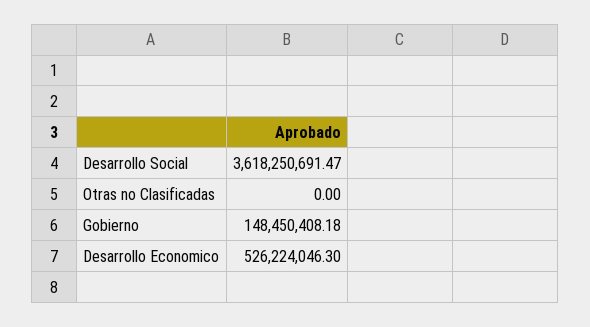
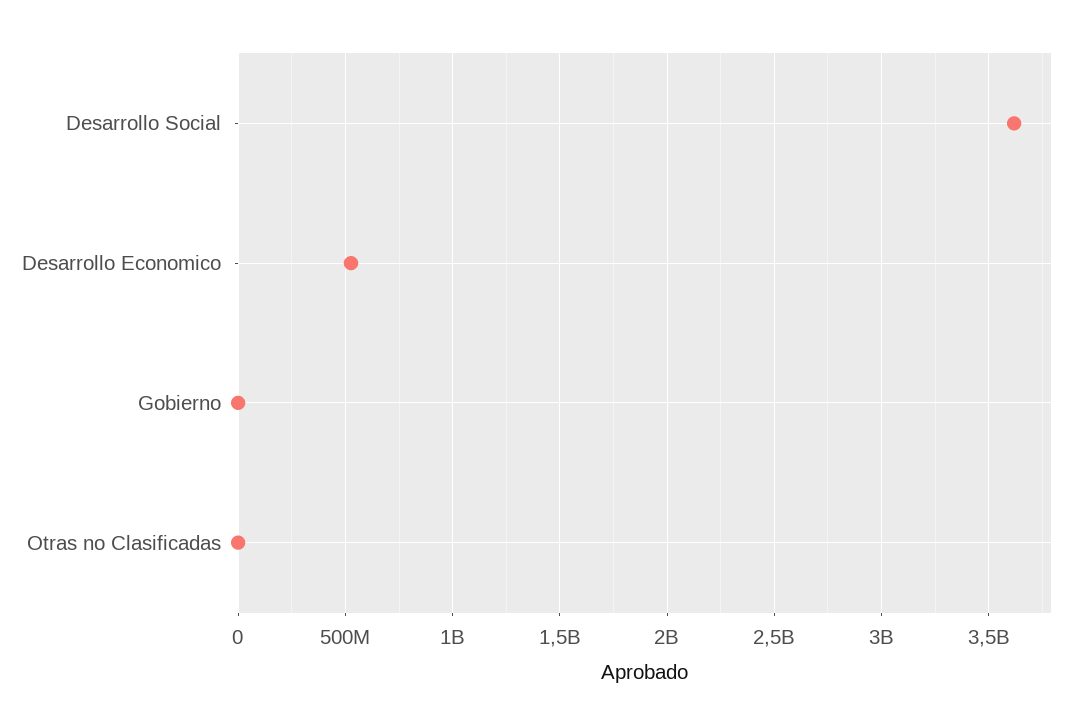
  {
    "Desarrollo Social": 3618250691.47,
    "Otras no Clasificadas": 0,
-   "Gobierno": 148450408.18,
+   "Gobierno": 0,
    "Desarrollo Economico": 526224046.3
  }

